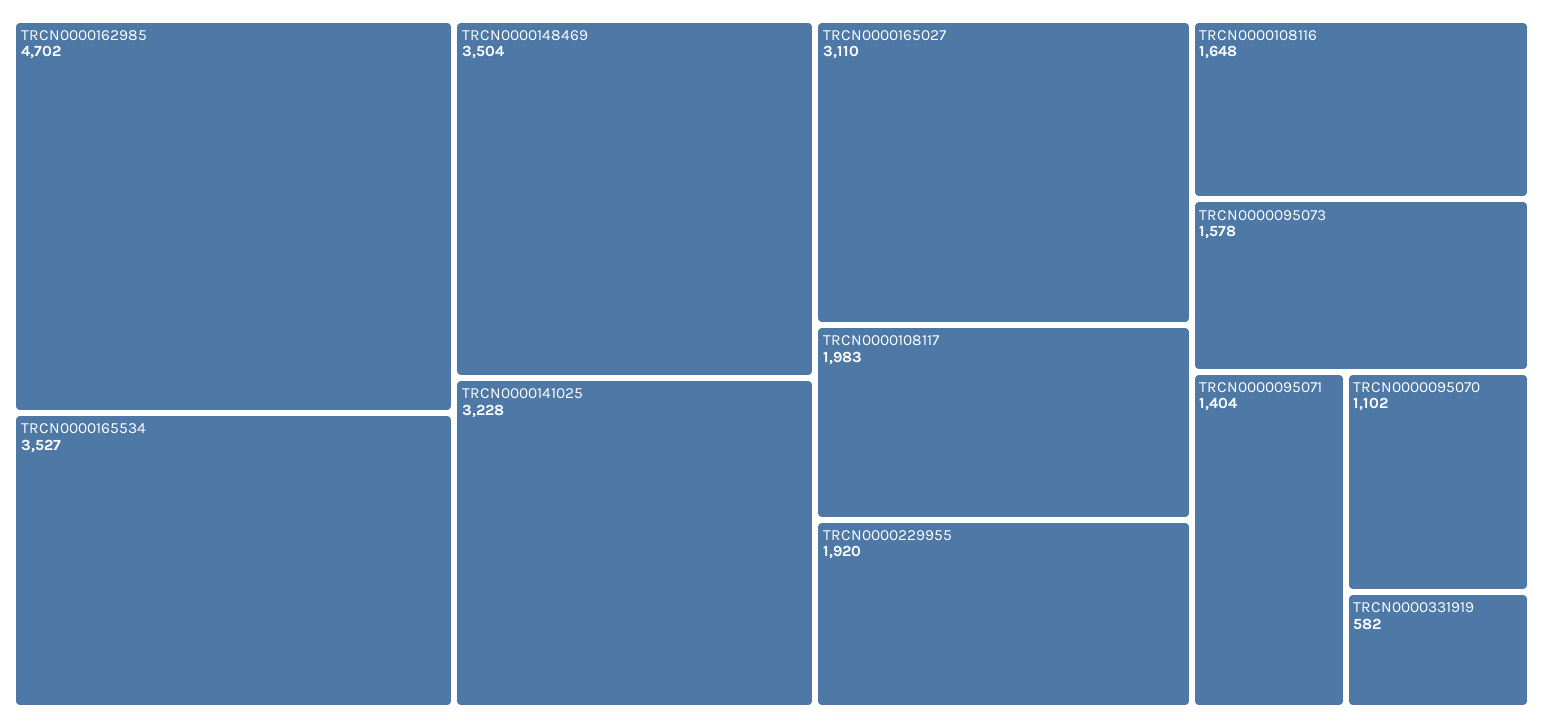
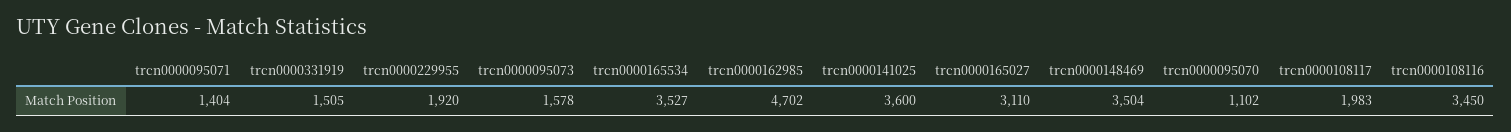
  {
    "TRCN0000162985": 4702,
    "TRCN0000165534": 3527,
    "TRCN0000148469": 3504,
-   "TRCN0000141025": 3228,
+   "TRCN0000141025": 3600,
    "TRCN0000165027": 3110,
    "TRCN0000108117": 1983,
    "TRCN0000229955": 1920,
-   "TRCN0000108116": 1648,
+   "TRCN0000108116": 3450,
    "TRCN0000095073": 1578,
    "TRCN0000095071": 1404,
    "TRCN0000095070": 1102,
-   "TRCN0000331919": 582
+   "TRCN0000331919": 1505
  }

